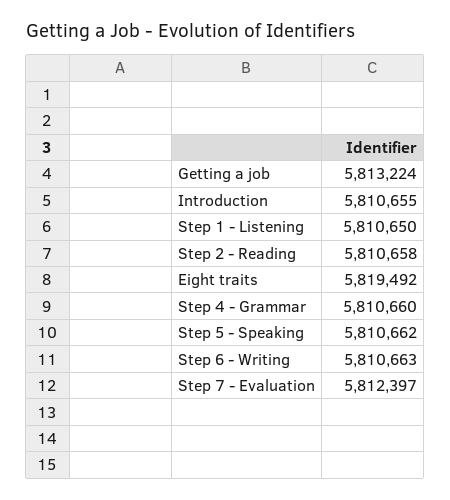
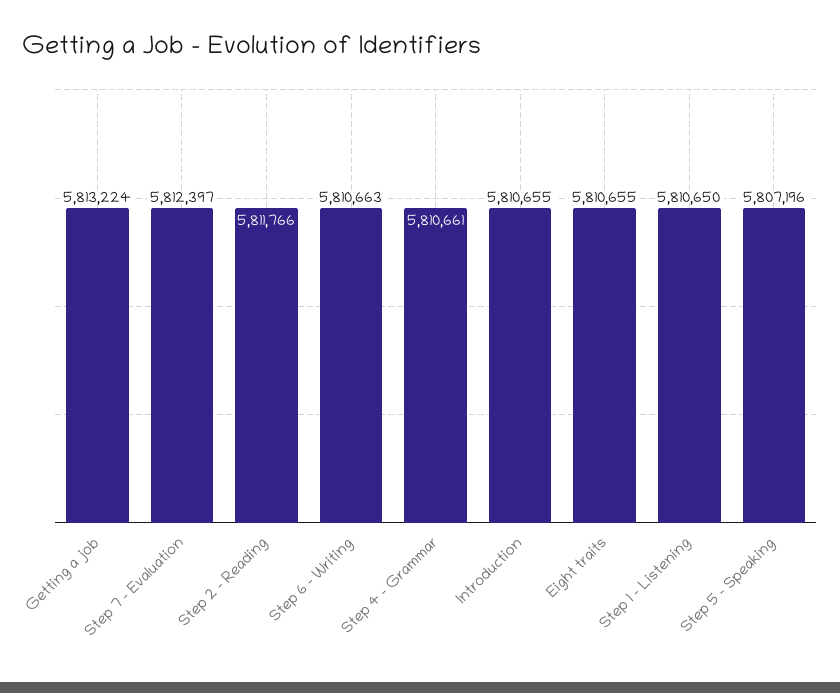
  {
    "Getting a job": 5813224,
    "Introduction": 5810655,
    "Step 1 - Listening": 5810650,
-   "Step 2 - Reading": 5810658,
+   "Step 2 - Reading": 5811766,
-   "Eight traits": 5819492,
+   "Eight traits": 5810655,
-   "Step 4 - Grammar": 5810660,
+   "Step 4 - Grammar": 5810661,
-   "Step 5 - Speaking": 5810662,
+   "Step 5 - Speaking": 5807196,
    "Step 6 - Writing": 5810663,
    "Step 7 - Evaluation": 5812397
  }

